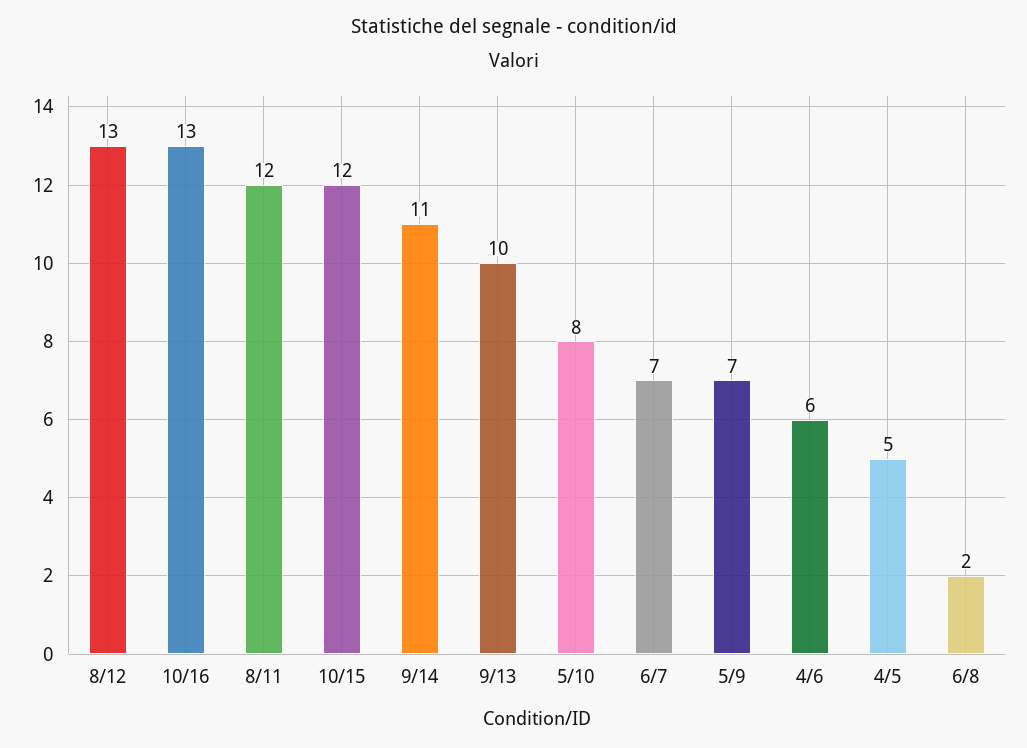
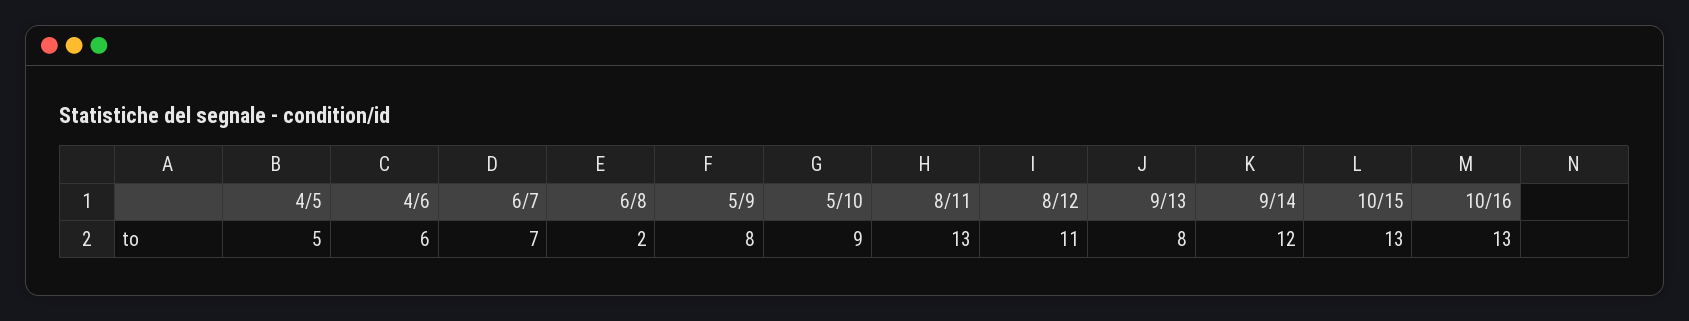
  {
-   "8/12": 13,
+   "8/12": 11,
    "10/16": 13,
-   "8/11": 12,
+   "8/11": 13,
-   "10/15": 12,
+   "10/15": 13,
-   "9/14": 11,
+   "9/14": 12,
-   "9/13": 10,
+   "9/13": 8,
-   "5/10": 8,
+   "5/10": 9,
    "6/7": 7,
-   "5/9": 7,
+   "5/9": 8,
    "4/6": 6,
    "4/5": 5,
    "6/8": 2
  }

